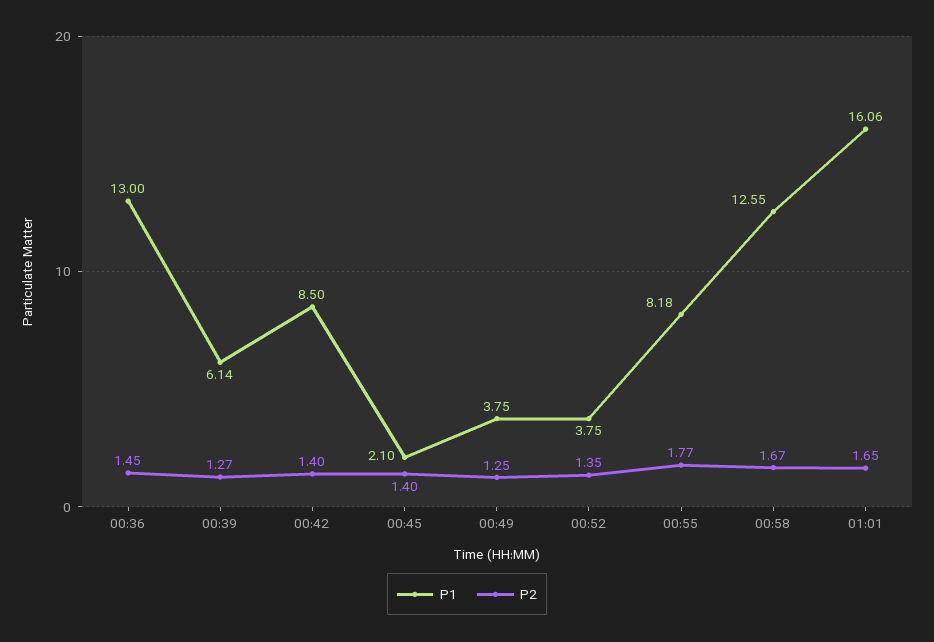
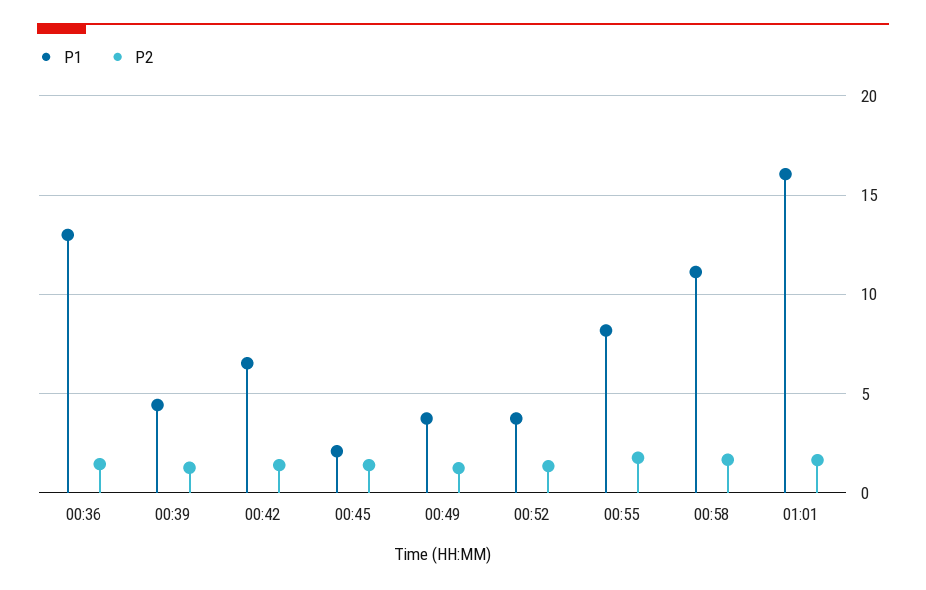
  {
    "P1": {
      "00:36": 13,
-     "00:39": 6.14,
+     "00:39": 4.5,
-     "00:42": 8.5,
+     "00:42": 6.5,
      "00:45": 2.1,
      "00:49": 3.75,
      "00:52": 3.75,
      "00:55": 8.18,
-     "00:58": 12.55,
+     "00:58": 11,
      "01:01": 16.06
    },
    "P2": {
      "00:36": 1.45,
      "00:39": 1.27,
      "00:42": 1.4,
      "00:45": 1.4,
      "00:49": 1.25,
      "00:52": 1.35,
      "00:55": 1.77,
      "00:58": 1.67,
      "01:01": 1.65
    }
  }

